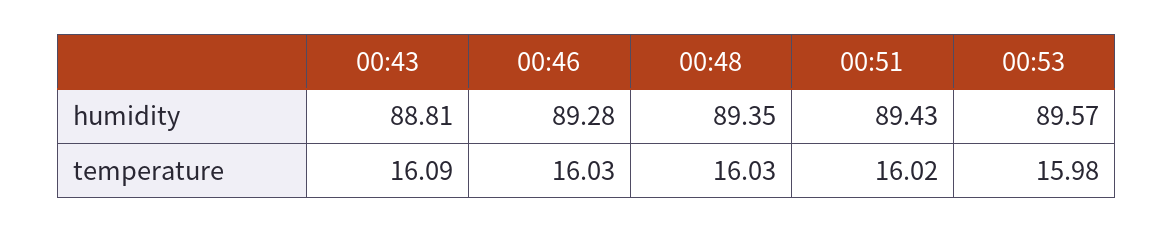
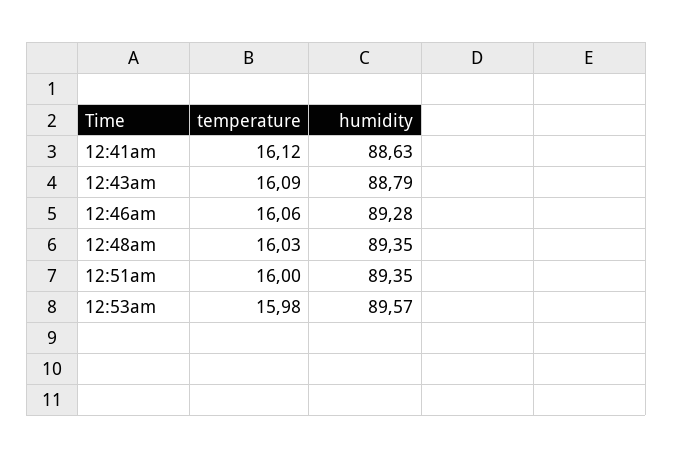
  {
    "00:43": {
-     "humidity": 88.81,
+     "humidity": 88.79,
      "temperature": 16.09
    },
    "00:46": {
      "humidity": 89.28,
-     "temperature": 16.03
+     "temperature": 16.06
    },
    "00:48": {
      "humidity": 89.35,
      "temperature": 16.03
    },
    "00:51": {
-     "humidity": 89.43,
+     "humidity": 89.35,
-     "temperature": 16.02
+     "temperature": 16
    },
    "00:53": {
      "humidity": 89.57,
      "temperature": 15.98
-   }
+   },
+   "12:41am": {
+     "temperature": 16.12,
+     "humidity": 88.63
+   }
  }

